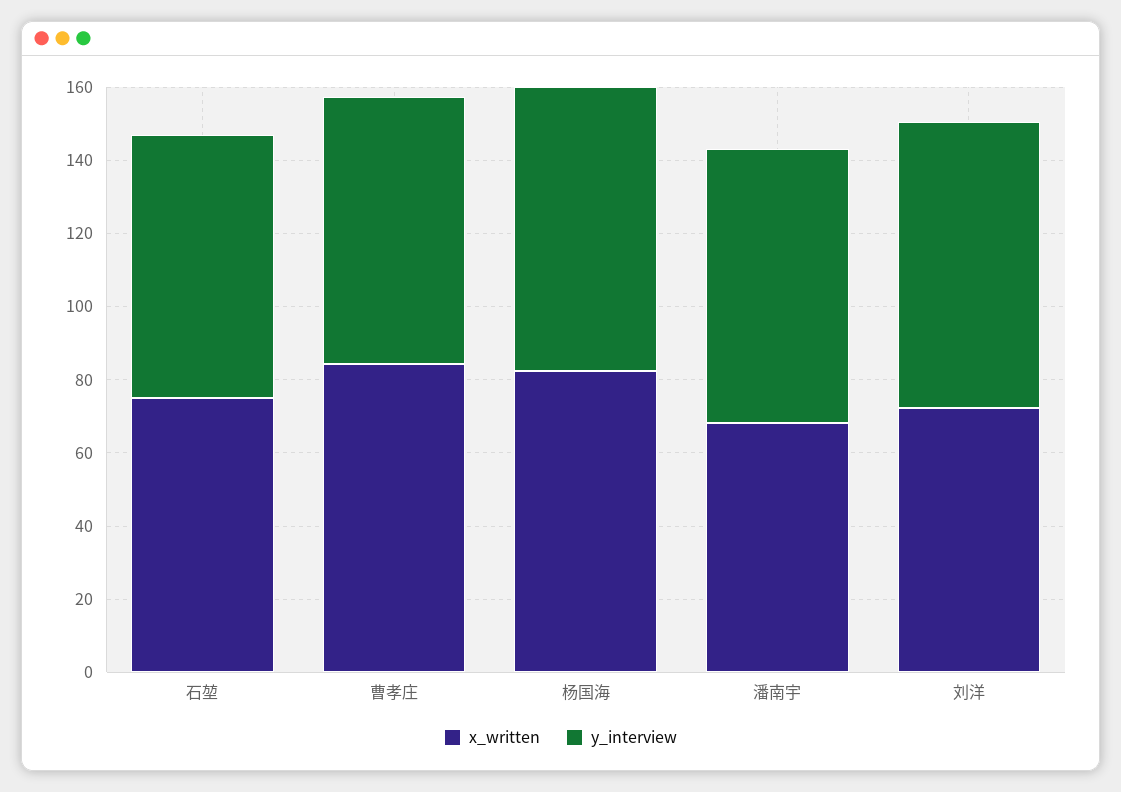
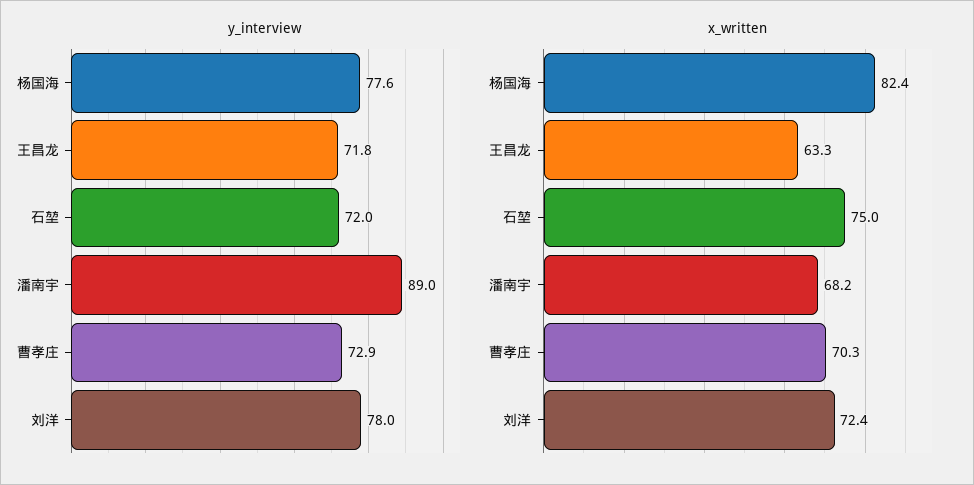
  {
    "x_written": {
      "石堃": 75,
-     "曹孝庄": 85,
+     "曹孝庄": 70.3,
      "杨国海": 82.4,
      "潘南宇": 68.2,
-     "刘洋": 72.4
+     "刘洋": 72.4,
+     "王昌龙": 63.3
    },
    "y_interview": {
      "石堃": 72,
      "曹孝庄": 72.9,
      "杨国海": 77.6,
-     "潘南宇": 75,
+     "潘南宇": 89,
-     "刘洋": 78
+     "刘洋": 78,
+     "王昌龙": 71.8
    }
  }

